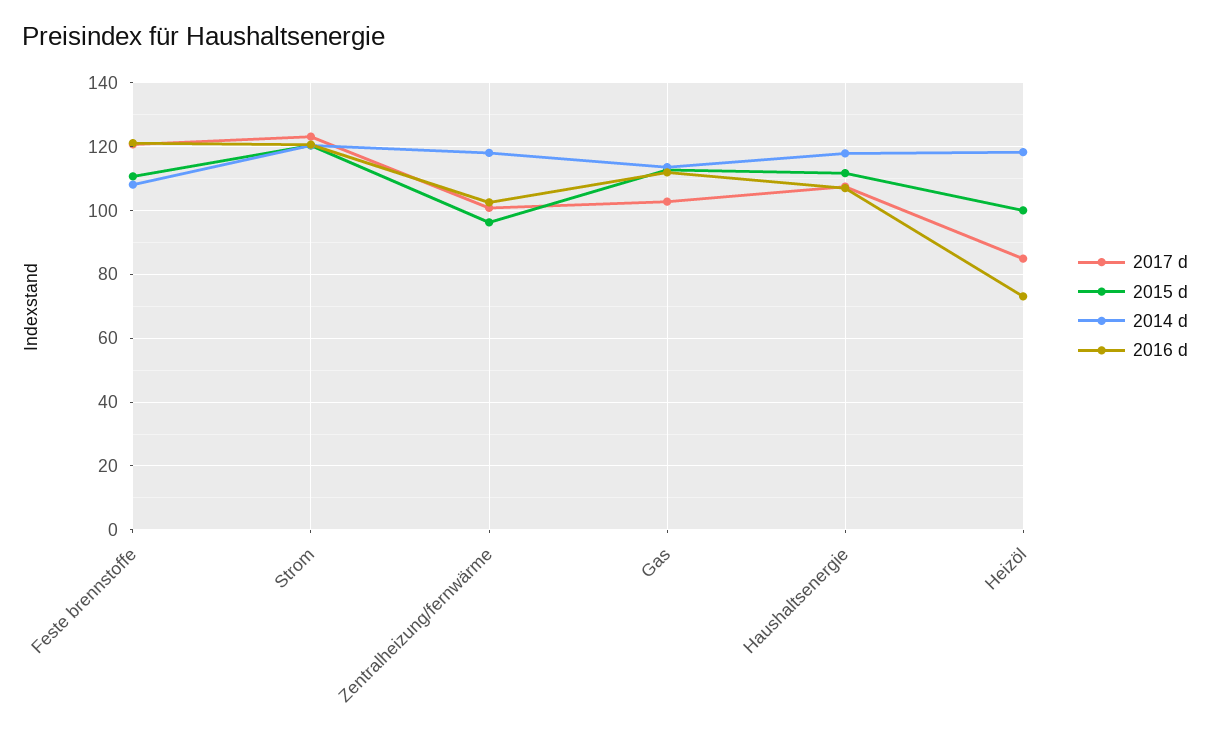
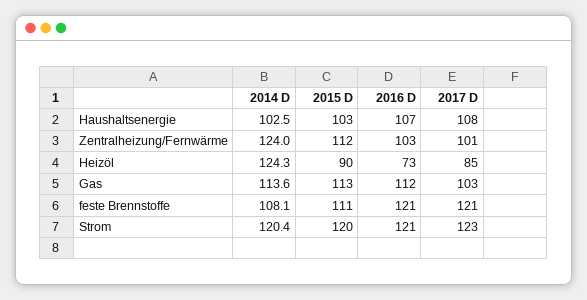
  {
    "2017 d": {
      "Feste brennstoffe": 121,
      "Strom": 123,
      "Zentralheizung/fernwärme": 101,
      "Gas": 103,
      "Haushaltsenergie": 108,
      "Heizöl": 85
    },
    "2015 d": {
      "Feste brennstoffe": 111,
      "Strom": 120,
-     "Zentralheizung/fernwärme": 96,
+     "Zentralheizung/fernwärme": 112,
      "Gas": 113,
-     "Haushaltsenergie": 112,
+     "Haushaltsenergie": 103,
-     "Heizöl": 100
+     "Heizöl": 90
    },
    "2014 d": {
      "Feste brennstoffe": 108.1,
      "Strom": 120.4,
-     "Zentralheizung/fernwärme": 118,
+     "Zentralheizung/fernwärme": 124,
      "Gas": 113.6,
-     "Haushaltsenergie": 118,
+     "Haushaltsenergie": 102.5,
-     "Heizöl": 118
+     "Heizöl": 124.3
    },
    "2016 d": {
      "Feste brennstoffe": 121,
      "Strom": 121,
      "Zentralheizung/fernwärme": 103,
      "Gas": 112,
      "Haushaltsenergie": 107,
      "Heizöl": 73
    }
  }

